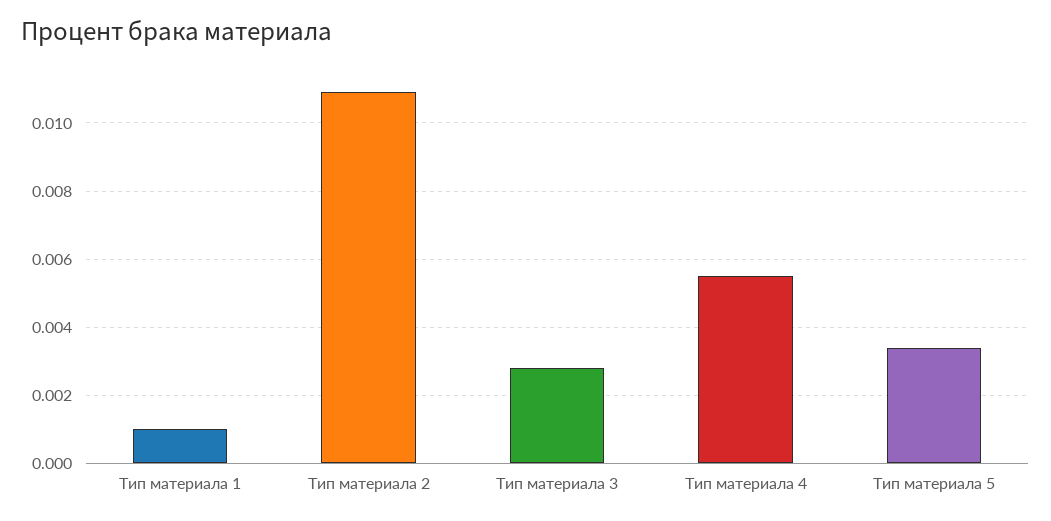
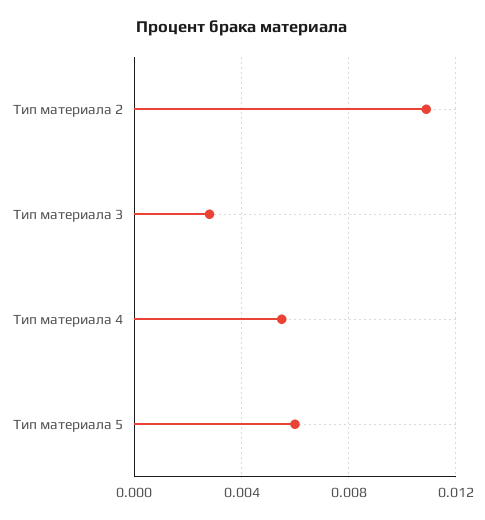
  {
-   "Тип материала 1": 0.001,
    "Тип материала 2": 0.011,
    "Тип материала 3": 0.003,
    "Тип материала 4": 0.0055,
-   "Тип материала 5": 0.0035
+   "Тип материала 5": 0.006
  }

